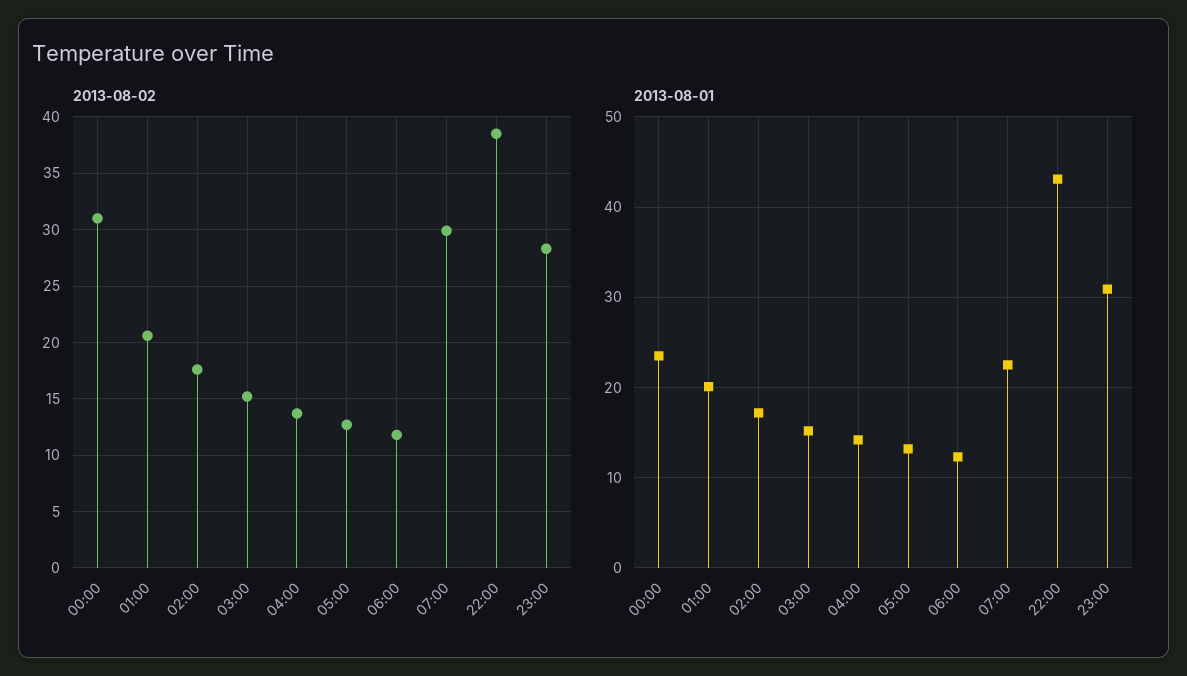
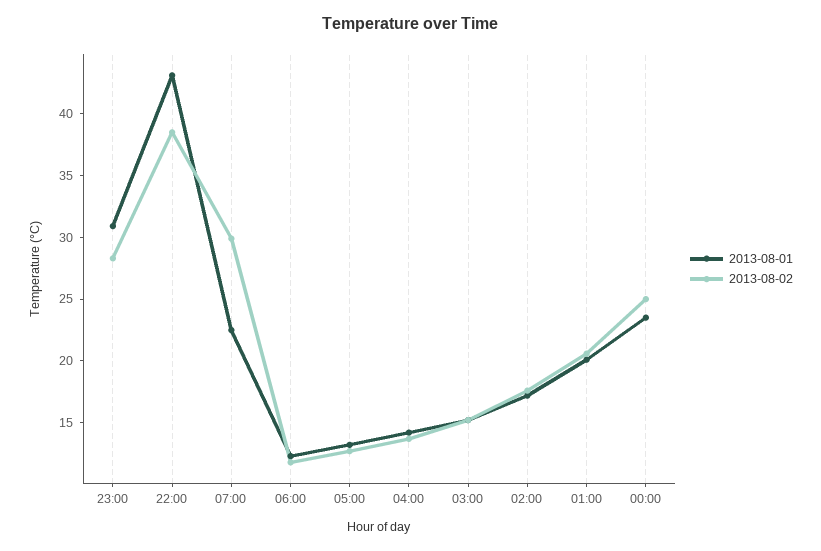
  {
    "2013-08-02": {
-     "00:00": 31,
+     "00:00": 25,
      "01:00": 21,
      "02:00": 18,
      "03:00": 15,
      "04:00": 14,
      "05:00": 13,
      "06:00": 12,
      "07:00": 30,
      "22:00": 39,
      "23:00": 28
    },
    "2013-08-01": {
      "00:00": 24,
      "01:00": 20,
      "02:00": 17,
      "03:00": 15,
      "04:00": 14,
      "05:00": 13,
      "06:00": 12,
      "07:00": 23,
      "22:00": 43,
      "23:00": 31
    }
  }

